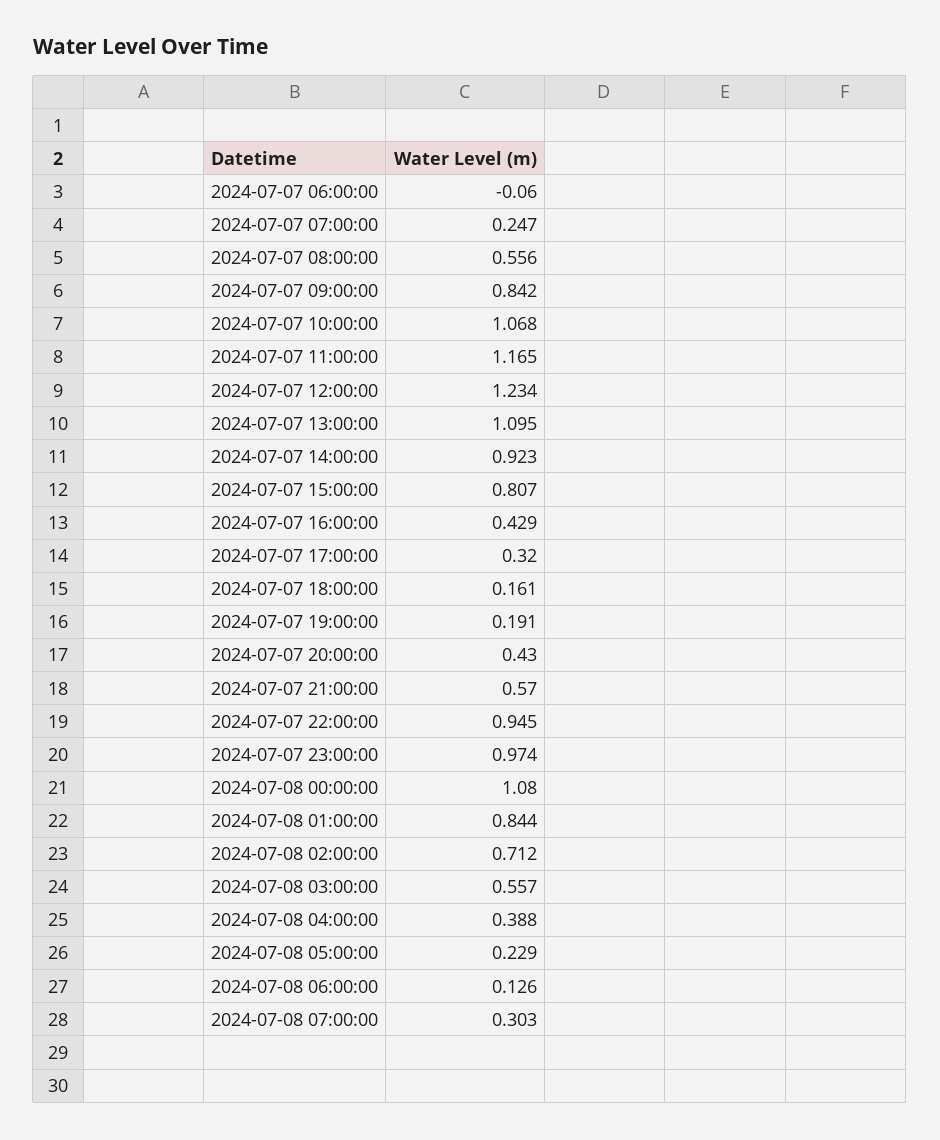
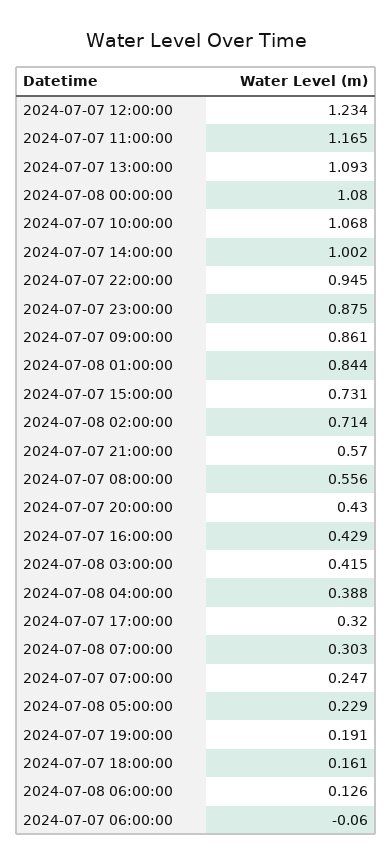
  {
    "2024-07-07 06:00:00": -0.06,
    "2024-07-07 07:00:00": 0.247,
    "2024-07-07 08:00:00": 0.556,
-   "2024-07-07 09:00:00": 0.842,
+   "2024-07-07 09:00:00": 0.861,
    "2024-07-07 10:00:00": 1.068,
    "2024-07-07 11:00:00": 1.165,
    "2024-07-07 12:00:00": 1.234,
-   "2024-07-07 13:00:00": 1.095,
+   "2024-07-07 13:00:00": 1.093,
-   "2024-07-07 14:00:00": 0.923,
+   "2024-07-07 14:00:00": 1.002,
-   "2024-07-07 15:00:00": 0.807,
+   "2024-07-07 15:00:00": 0.731,
    "2024-07-07 16:00:00": 0.429,
    "2024-07-07 17:00:00": 0.32,
    "2024-07-07 18:00:00": 0.161,
    "2024-07-07 19:00:00": 0.191,
    "2024-07-07 20:00:00": 0.43,
    "2024-07-07 21:00:00": 0.57,
    "2024-07-07 22:00:00": 0.945,
-   "2024-07-07 23:00:00": 0.974,
+   "2024-07-07 23:00:00": 0.875,
    "2024-07-08 00:00:00": 1.08,
    "2024-07-08 01:00:00": 0.844,
-   "2024-07-08 02:00:00": 0.712,
+   "2024-07-08 02:00:00": 0.714,
-   "2024-07-08 03:00:00": 0.557,
+   "2024-07-08 03:00:00": 0.415,
    "2024-07-08 04:00:00": 0.388,
    "2024-07-08 05:00:00": 0.229,
    "2024-07-08 06:00:00": 0.126,
    "2024-07-08 07:00:00": 0.303
  }

